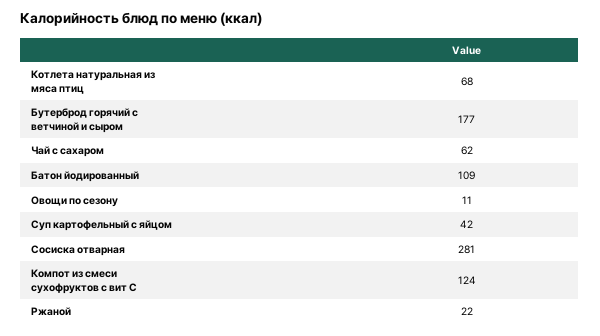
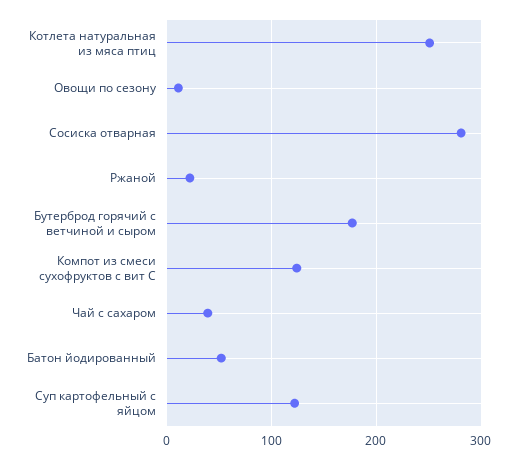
  {
-   "Котлета натуральная из мяса птиц": 68,
+   "Котлета натуральная из мяса птиц": 250,
    "Бутерброд горячий с ветчиной и сыром": 177,
-   "Чай с сахаром": 62,
+   "Чай с сахаром": 40,
-   "Батон йодированный": 109,
+   "Батон йодированный": 50,
    "Овощи по сезону": 11,
-   "Суп картофельный с яйцом": 42,
+   "Суп картофельный с яйцом": 120,
    "Сосиска отварная": 281,
    "Компот из смеси сухофруктов с вит С": 124,
    "Ржаной": 22
  }

